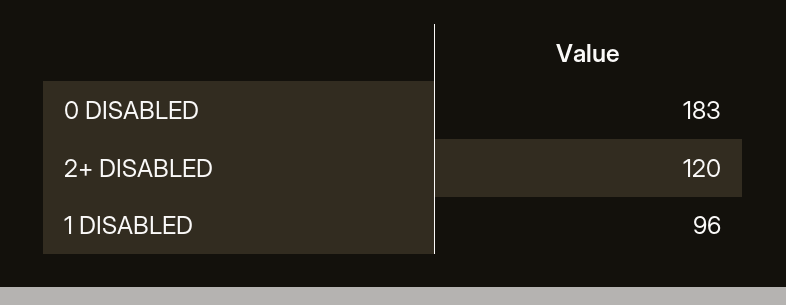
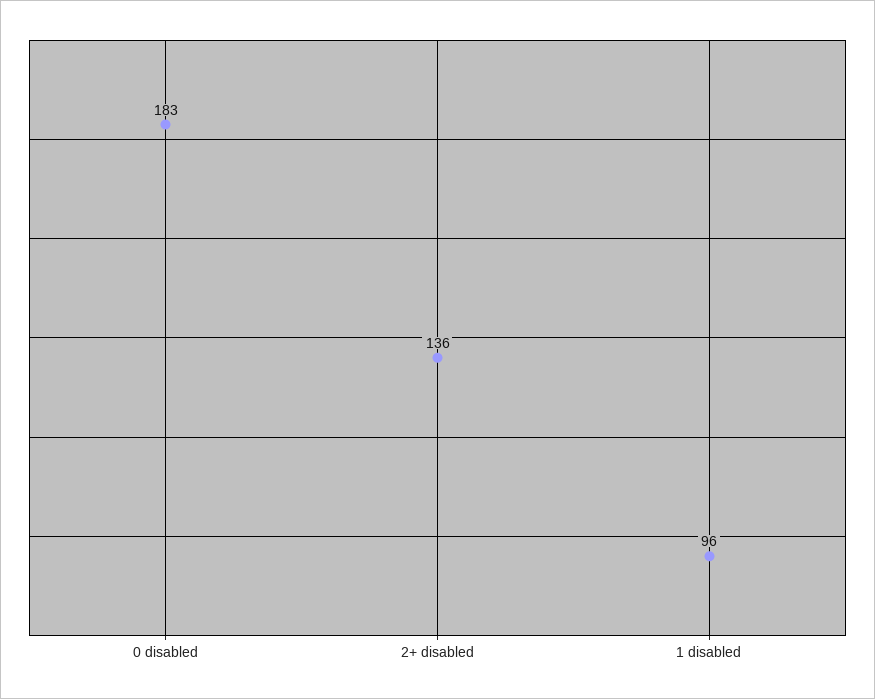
  {
    "0 DISABLED": 183,
-   "2+ DISABLED": 120,
+   "2+ DISABLED": 136,
    "1 DISABLED": 96
  }

